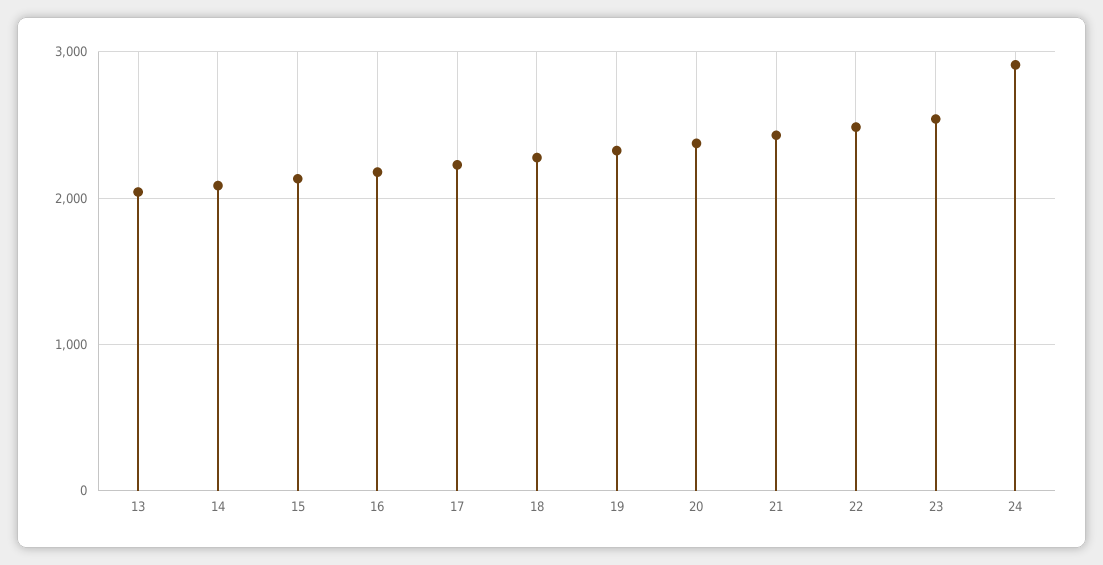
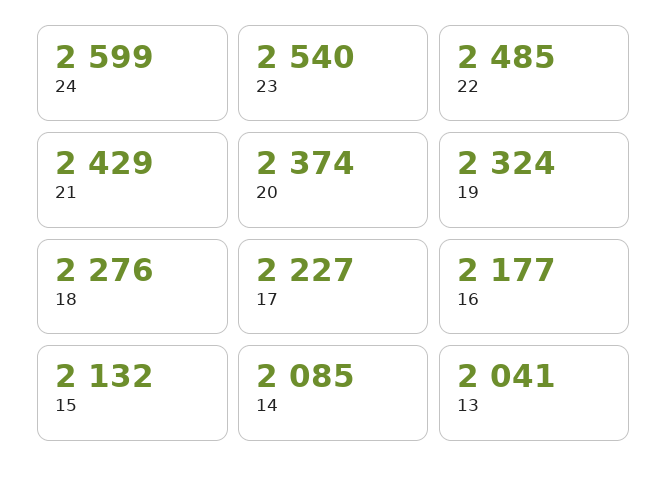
  {
    "13": 2041,
    "14": 2085,
    "15": 2132,
    "16": 2177,
    "17": 2227,
    "18": 2276,
    "19": 2324,
    "20": 2374,
    "21": 2429,
    "22": 2485,
    "23": 2540,
-   "24": 2900
+   "24": 2599
  }

